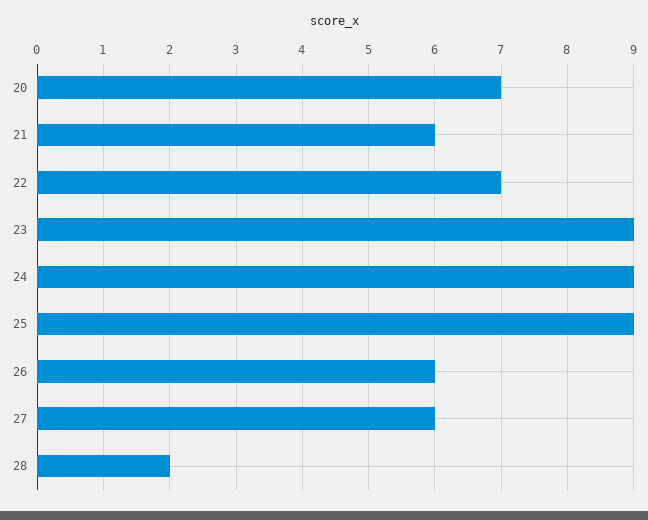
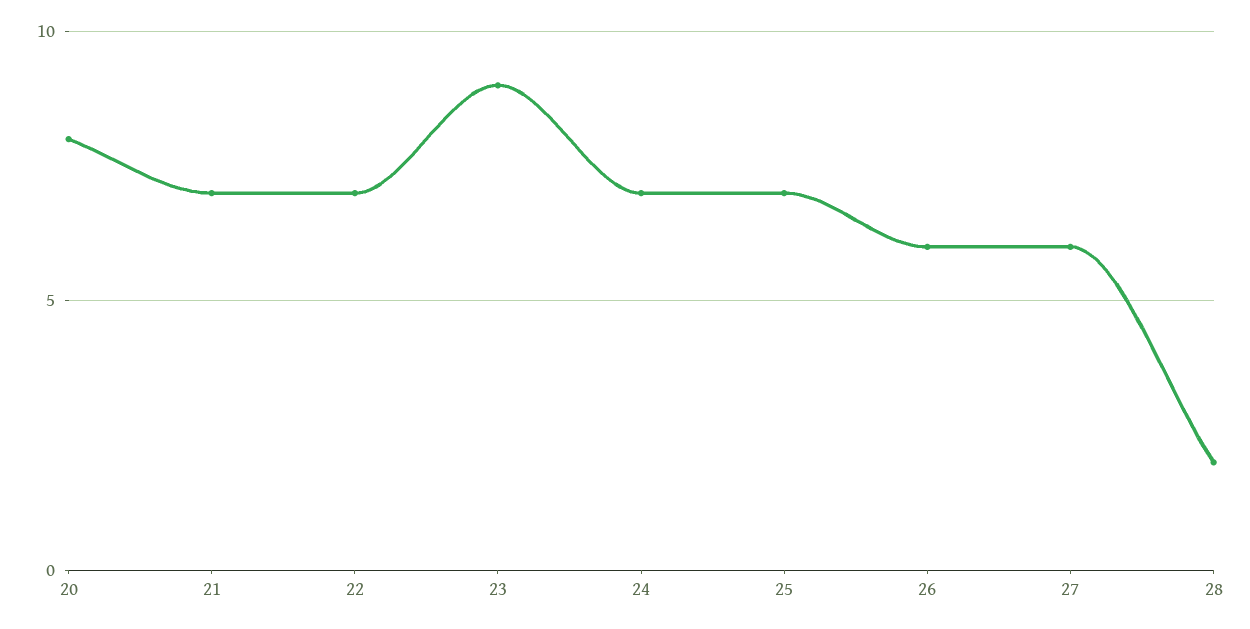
  {
-   "20": 7,
+   "20": 8,
-   "21": 6,
+   "21": 7,
    "22": 7,
    "23": 9,
-   "24": 9,
+   "24": 7,
-   "25": 9,
+   "25": 7,
    "26": 6,
    "27": 6,
    "28": 2
  }

